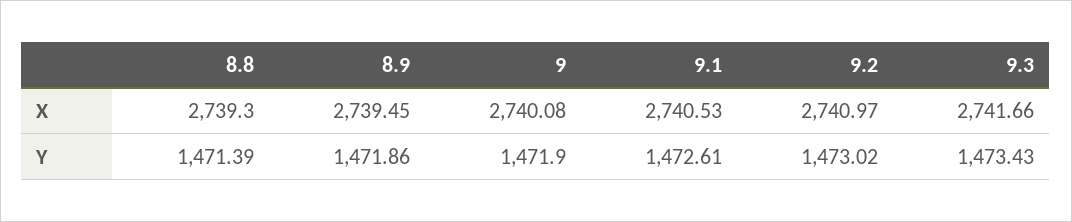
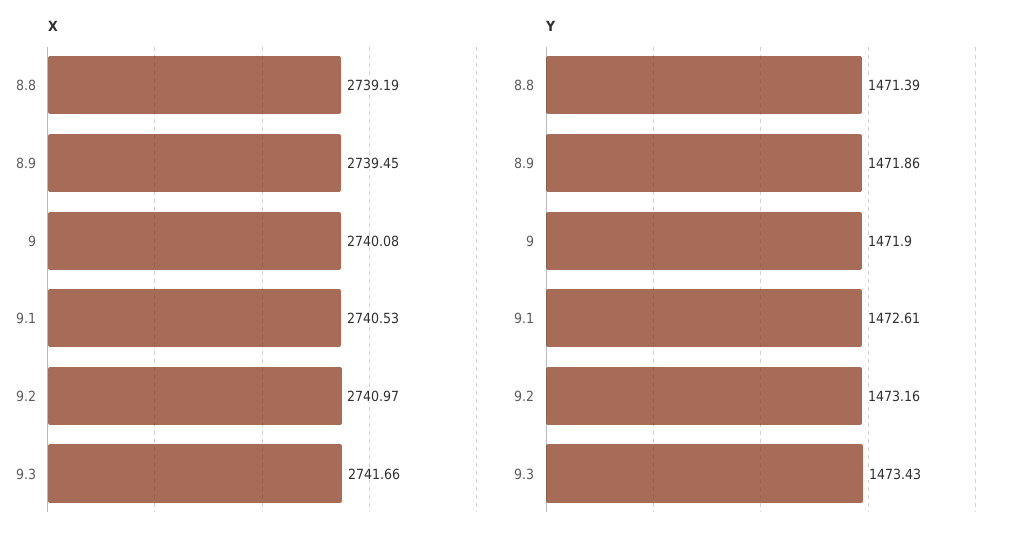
  {
    "X": {
-     "8.8": 2739.3,
+     "8.8": 2739.19,
      "8.9": 2739.45,
      "9": 2740.08,
      "9.1": 2740.53,
      "9.2": 2740.97,
      "9.3": 2741.66
    },
    "Y": {
      "8.8": 1471.39,
      "8.9": 1471.86,
      "9": 1471.9,
      "9.1": 1472.61,
-     "9.2": 1473.02,
+     "9.2": 1473.16,
      "9.3": 1473.43
    }
  }

